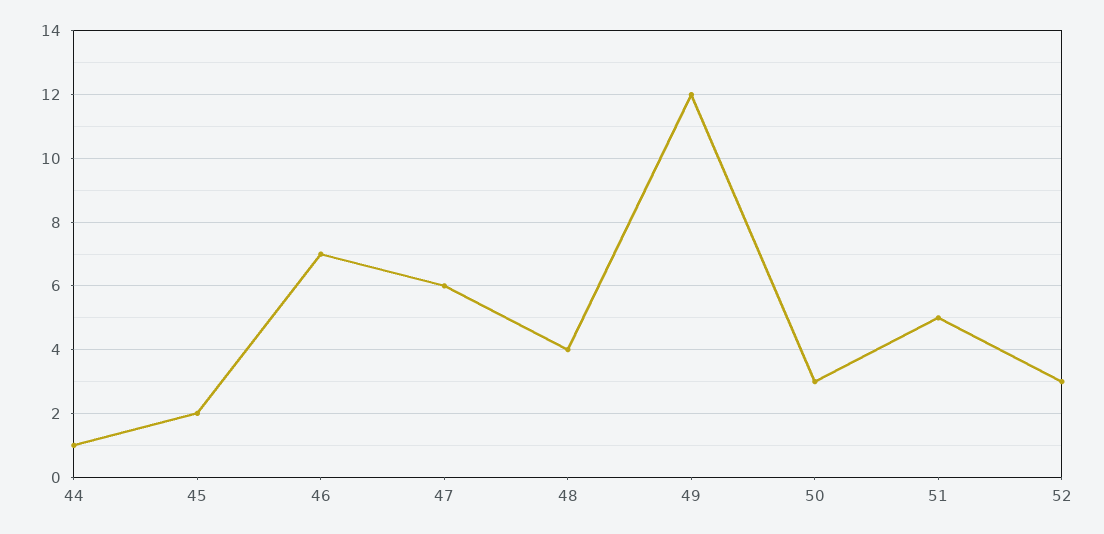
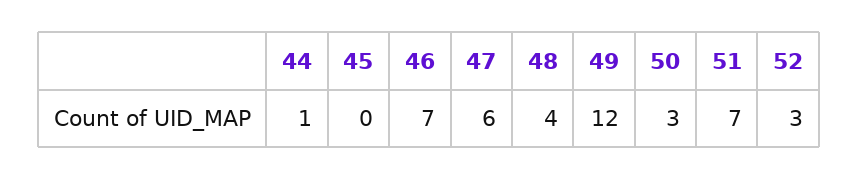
  {
    "44": 1,
-   "45": 2,
+   "45": 0,
    "46": 7,
    "47": 6,
    "48": 4,
    "49": 12,
    "50": 3,
-   "51": 5,
+   "51": 7,
    "52": 3
  }

